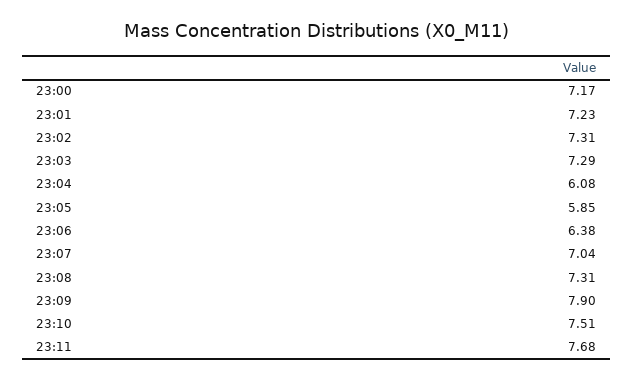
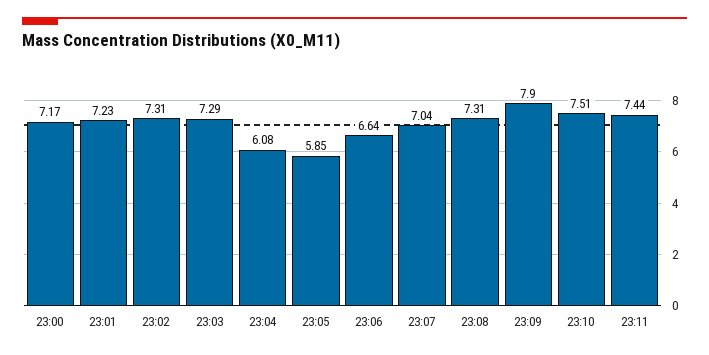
  {
    "23:00": 7.17,
    "23:01": 7.23,
    "23:02": 7.31,
    "23:03": 7.29,
    "23:04": 6.08,
    "23:05": 5.85,
-   "23:06": 6.38,
+   "23:06": 6.64,
    "23:07": 7.04,
    "23:08": 7.31,
    "23:09": 7.9,
    "23:10": 7.51,
-   "23:11": 7.68
+   "23:11": 7.44
  }

